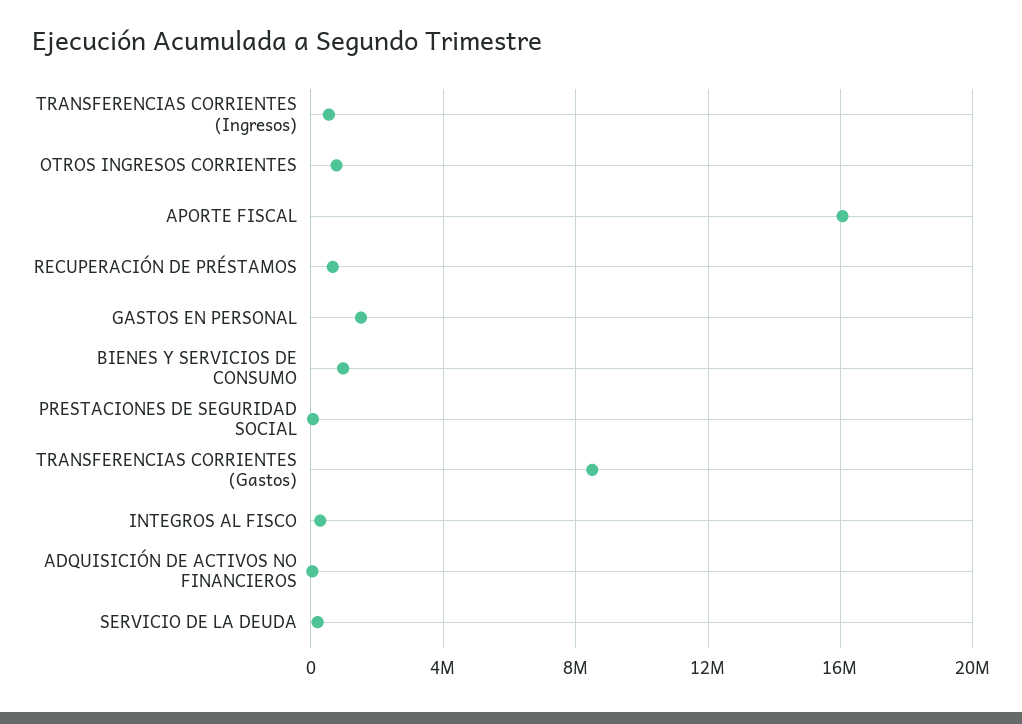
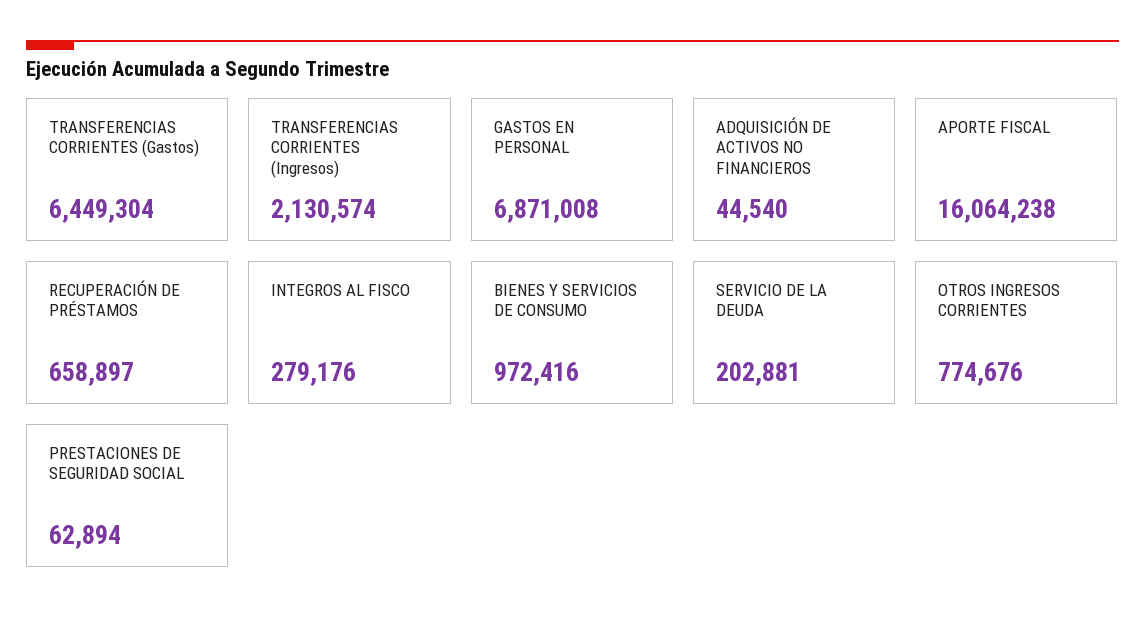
  {
-   "TRANSFERENCIAS CORRIENTES (Ingresos)": 500000,
+   "TRANSFERENCIAS CORRIENTES (Ingresos)": 2130574,
    "OTROS INGRESOS CORRIENTES": 774676,
    "APORTE FISCAL": 16064238,
    "RECUPERACIÓN DE PRÉSTAMOS": 658897,
-   "GASTOS EN PERSONAL": 1500000,
+   "GASTOS EN PERSONAL": 6871008,
    "BIENES Y SERVICIOS DE CONSUMO": 972416,
    "PRESTACIONES DE SEGURIDAD SOCIAL": 62894,
-   "TRANSFERENCIAS CORRIENTES (Gastos)": 8500000,
+   "TRANSFERENCIAS CORRIENTES (Gastos)": 6449304,
    "INTEGROS AL FISCO": 279176,
    "ADQUISICIÓN DE ACTIVOS NO FINANCIEROS": 44540,
    "SERVICIO DE LA DEUDA": 202881
  }

